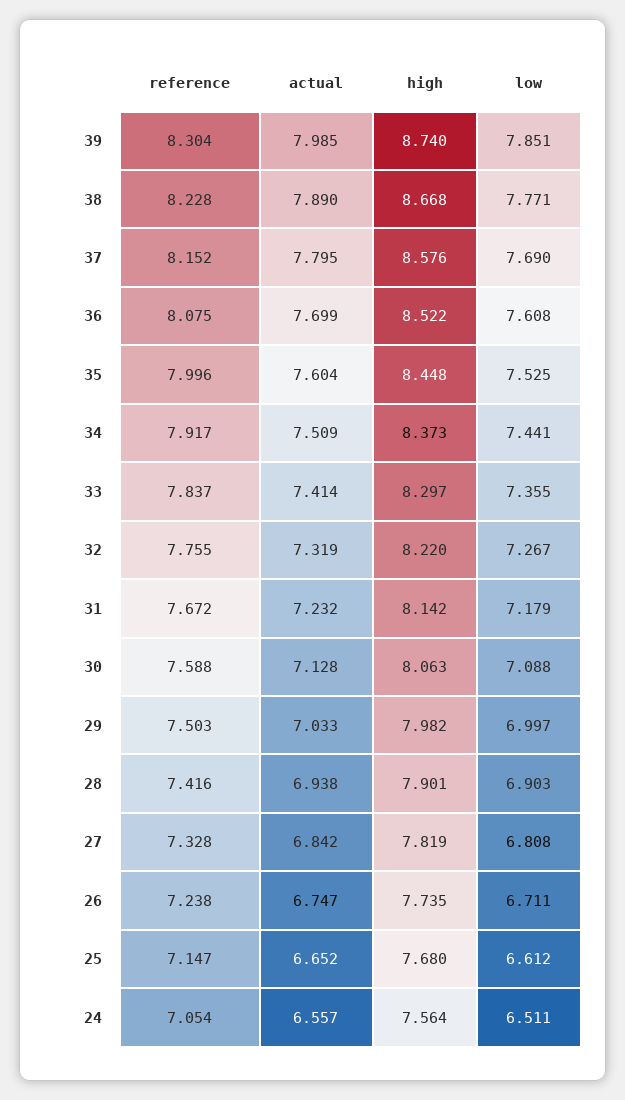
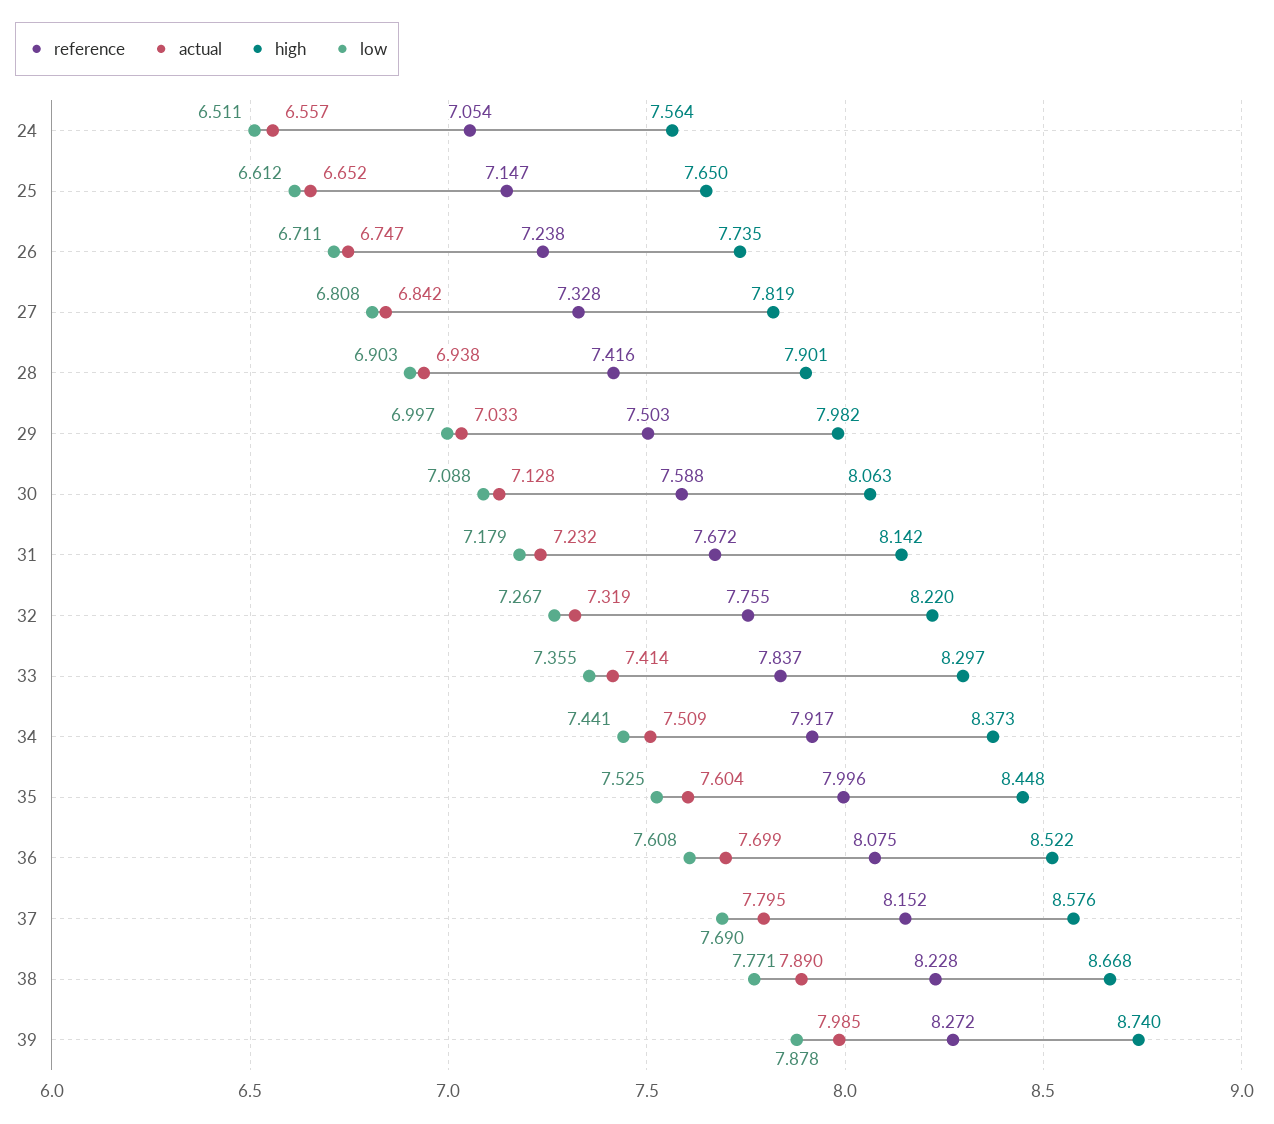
  {
    "reference": {
-     "39": 8.304,
+     "39": 8.272,
      "38": 8.228,
      "37": 8.152,
      "36": 8.075,
      "35": 7.996,
      "34": 7.917,
      "33": 7.837,
      "32": 7.755,
      "31": 7.672,
      "30": 7.588,
      "29": 7.503,
      "28": 7.416,
      "27": 7.328,
      "26": 7.238,
      "25": 7.147,
      "24": 7.054
    },
    "actual": {
      "39": 7.985,
      "38": 7.89,
      "37": 7.795,
      "36": 7.699,
      "35": 7.604,
      "34": 7.509,
      "33": 7.414,
      "32": 7.319,
      "31": 7.232,
      "30": 7.128,
      "29": 7.033,
      "28": 6.938,
      "27": 6.842,
      "26": 6.747,
      "25": 6.652,
      "24": 6.557
    },
    "high": {
      "39": 8.74,
      "38": 8.668,
      "37": 8.576,
      "36": 8.522,
      "35": 8.448,
      "34": 8.373,
      "33": 8.297,
      "32": 8.22,
      "31": 8.142,
      "30": 8.063,
      "29": 7.982,
      "28": 7.901,
      "27": 7.819,
      "26": 7.735,
-     "25": 7.68,
+     "25": 7.65,
      "24": 7.564
    },
    "low": {
-     "39": 7.851,
+     "39": 7.878,
      "38": 7.771,
      "37": 7.69,
      "36": 7.608,
      "35": 7.525,
      "34": 7.441,
      "33": 7.355,
      "32": 7.267,
      "31": 7.179,
      "30": 7.088,
      "29": 6.997,
      "28": 6.903,
      "27": 6.808,
      "26": 6.711,
      "25": 6.612,
      "24": 6.511
    }
  }

